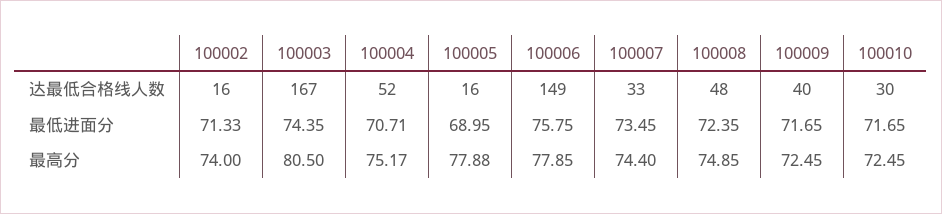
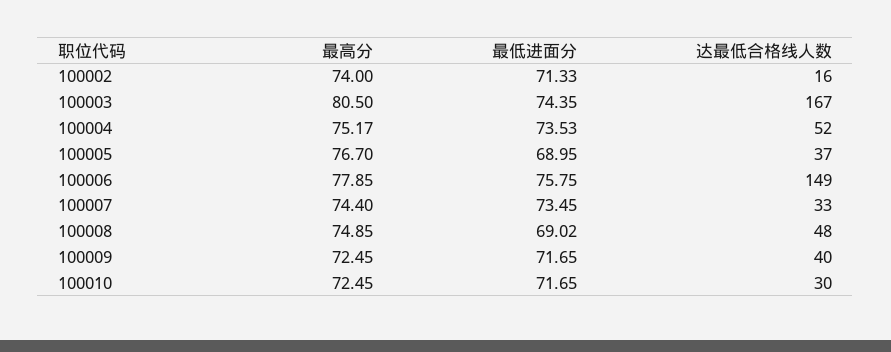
  {
    "100002": {
      "达最低合格线人数": 16,
      "最低进面分": 71.33,
      "最高分": 74
    },
    "100003": {
      "达最低合格线人数": 167,
      "最低进面分": 74.35,
      "最高分": 80.5
    },
    "100004": {
      "达最低合格线人数": 52,
-     "最低进面分": 70.71,
+     "最低进面分": 73.53,
      "最高分": 75.17
    },
    "100005": {
-     "达最低合格线人数": 16,
+     "达最低合格线人数": 37,
      "最低进面分": 68.95,
-     "最高分": 77.88
+     "最高分": 76.7
    },
    "100006": {
      "达最低合格线人数": 149,
      "最低进面分": 75.75,
      "最高分": 77.85
    },
    "100007": {
      "达最低合格线人数": 33,
      "最低进面分": 73.45,
      "最高分": 74.4
    },
    "100008": {
      "达最低合格线人数": 48,
-     "最低进面分": 72.35,
+     "最低进面分": 69.02,
      "最高分": 74.85
    },
    "100009": {
      "达最低合格线人数": 40,
      "最低进面分": 71.65,
      "最高分": 72.45
    },
    "100010": {
      "达最低合格线人数": 30,
      "最低进面分": 71.65,
      "最高分": 72.45
    }
  }

